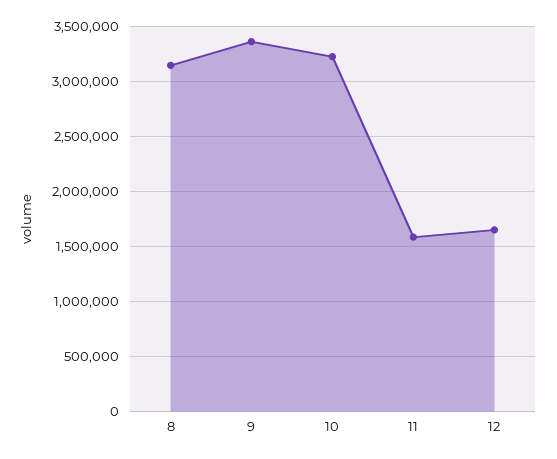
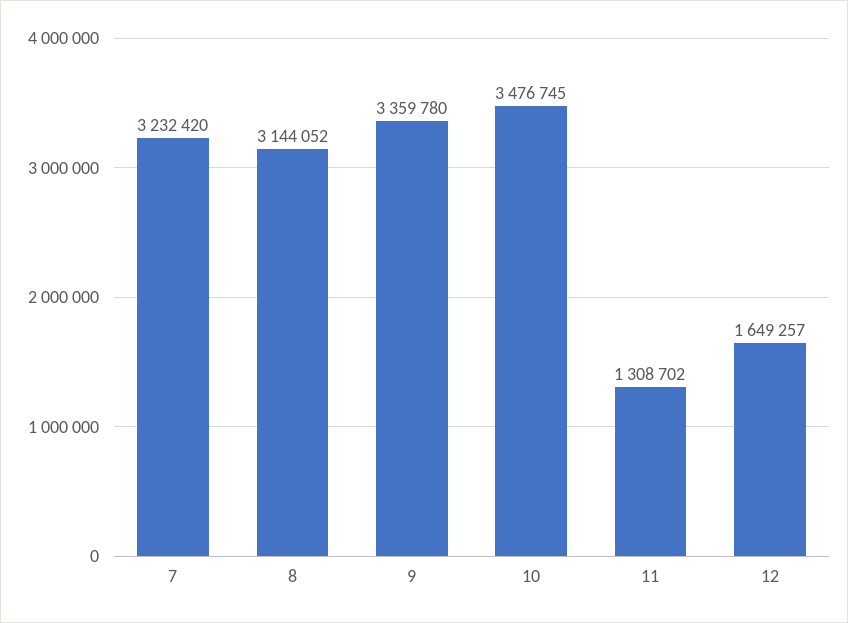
  {
    "8": 3144052,
    "9": 3359780,
-   "10": 3200000,
+   "10": 3476745,
-   "11": 1600000,
+   "11": 1308702,
-   "12": 1649257
+   "12": 1649257,
+   "7": 3232420
  }

